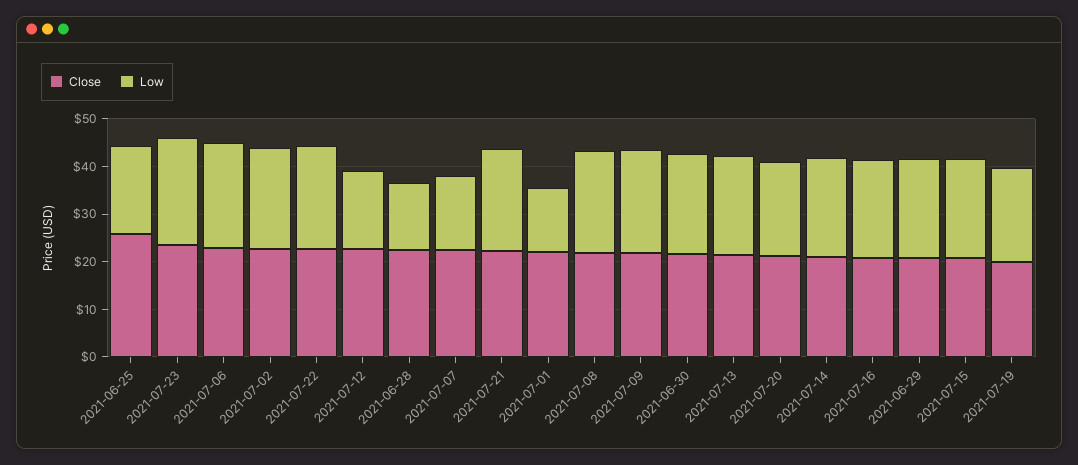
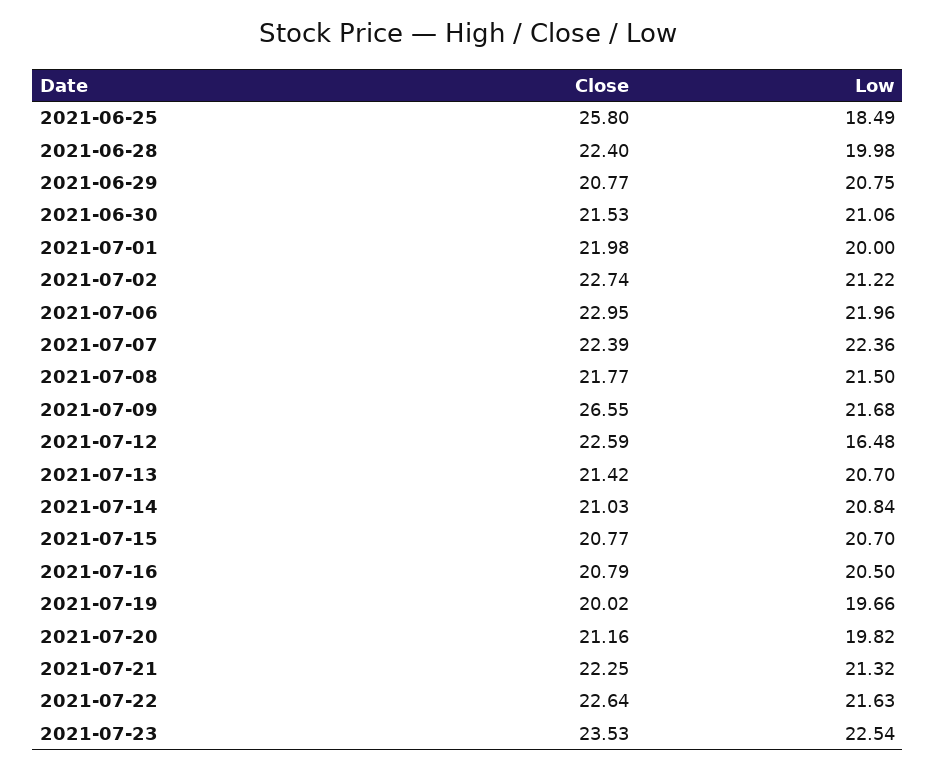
  {
    "Close": {
      "2021-06-25": 25.8,
      "2021-07-23": 23.53,
      "2021-07-06": 22.95,
      "2021-07-02": 22.74,
      "2021-07-22": 22.64,
      "2021-07-12": 22.59,
      "2021-06-28": 22.4,
      "2021-07-07": 22.39,
      "2021-07-21": 22.25,
      "2021-07-01": 21.98,
      "2021-07-08": 21.77,
-     "2021-07-09": 22,
+     "2021-07-09": 26.55,
      "2021-06-30": 21.53,
      "2021-07-13": 21.42,
      "2021-07-20": 21.16,
      "2021-07-14": 21.03,
      "2021-07-16": 20.79,
      "2021-06-29": 20.77,
      "2021-07-15": 20.77,
      "2021-07-19": 20.02
    },
    "Low": {
      "2021-06-25": 18.49,
      "2021-07-23": 22.54,
      "2021-07-06": 21.96,
      "2021-07-02": 21.22,
      "2021-07-22": 21.63,
      "2021-07-12": 16.48,
-     "2021-06-28": 14,
+     "2021-06-28": 19.98,
-     "2021-07-07": 16,
+     "2021-07-07": 22.36,
      "2021-07-21": 21.32,
-     "2021-07-01": 14,
+     "2021-07-01": 20,
      "2021-07-08": 21.5,
      "2021-07-09": 21.68,
      "2021-06-30": 21.06,
      "2021-07-13": 20.7,
      "2021-07-20": 19.82,
      "2021-07-14": 20.84,
      "2021-07-16": 20.5,
      "2021-06-29": 20.75,
      "2021-07-15": 20.7,
      "2021-07-19": 19.66
    }
  }

